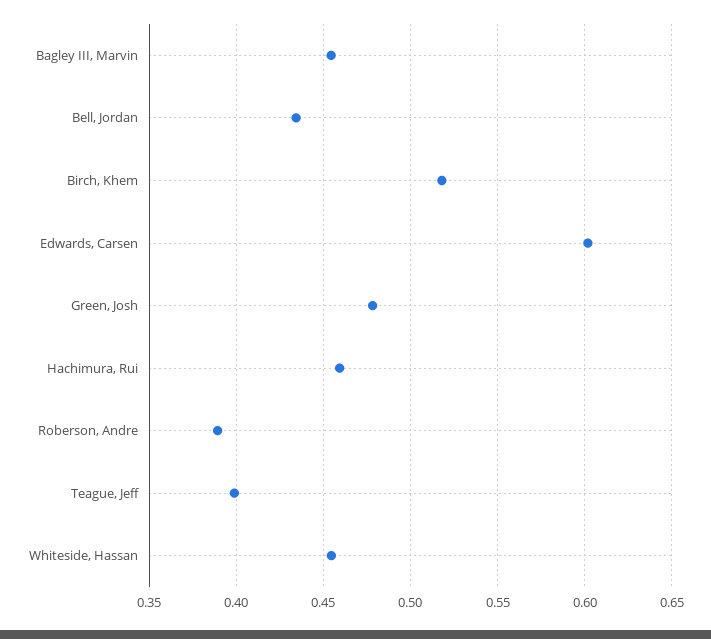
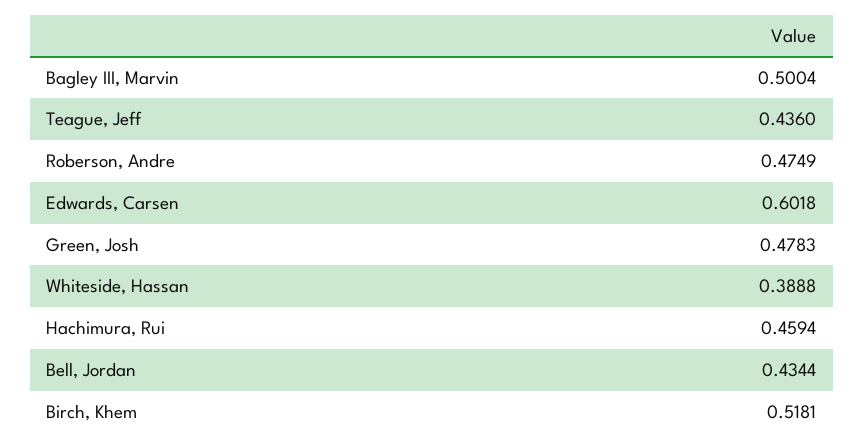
  {
-   "Bagley III, Marvin": 0.455,
+   "Bagley III, Marvin": 0.5004,
    "Bell, Jordan": 0.4344,
    "Birch, Khem": 0.5181,
    "Edwards, Carsen": 0.6018,
    "Green, Josh": 0.4783,
    "Hachimura, Rui": 0.4594,
-   "Roberson, Andre": 0.39,
+   "Roberson, Andre": 0.4749,
-   "Teague, Jeff": 0.4,
+   "Teague, Jeff": 0.436,
-   "Whiteside, Hassan": 0.455
+   "Whiteside, Hassan": 0.3888
  }

